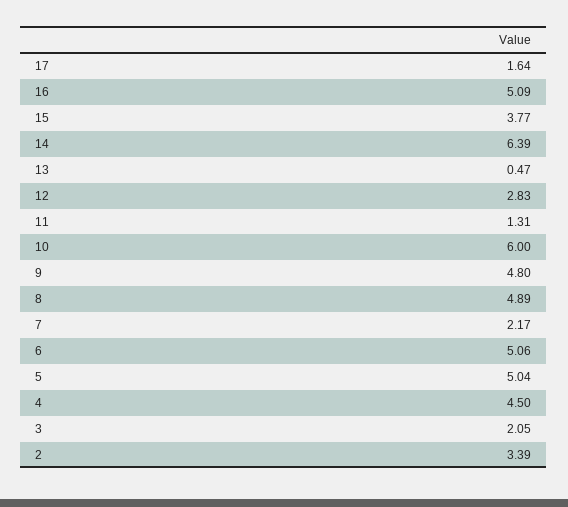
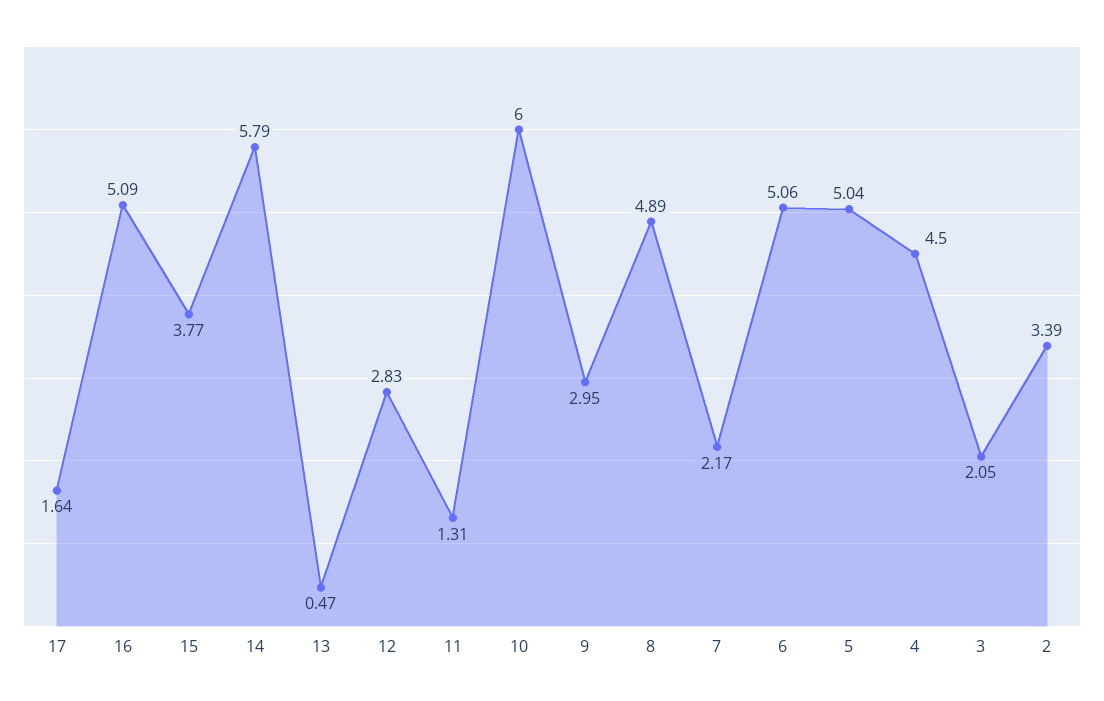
  {
    "17": 1.64,
    "16": 5.09,
    "15": 3.77,
-   "14": 6.39,
+   "14": 5.79,
    "13": 0.47,
    "12": 2.83,
    "11": 1.31,
    "10": 6,
-   "9": 4.8,
+   "9": 2.95,
    "8": 4.89,
    "7": 2.17,
    "6": 5.06,
    "5": 5.04,
    "4": 4.5,
    "3": 2.05,
    "2": 3.39
  }

